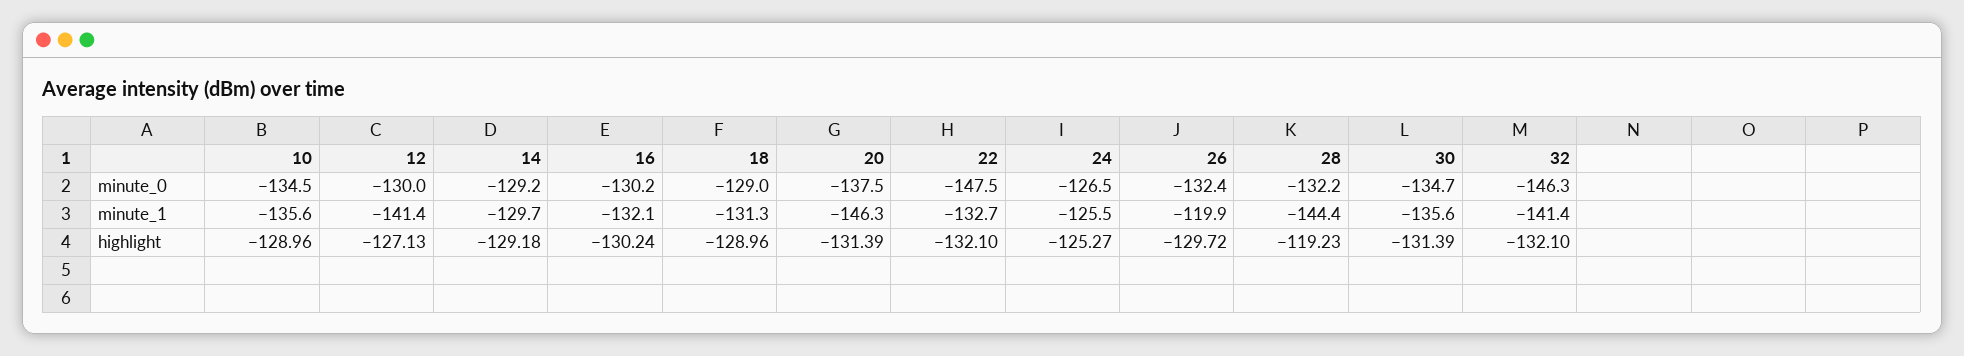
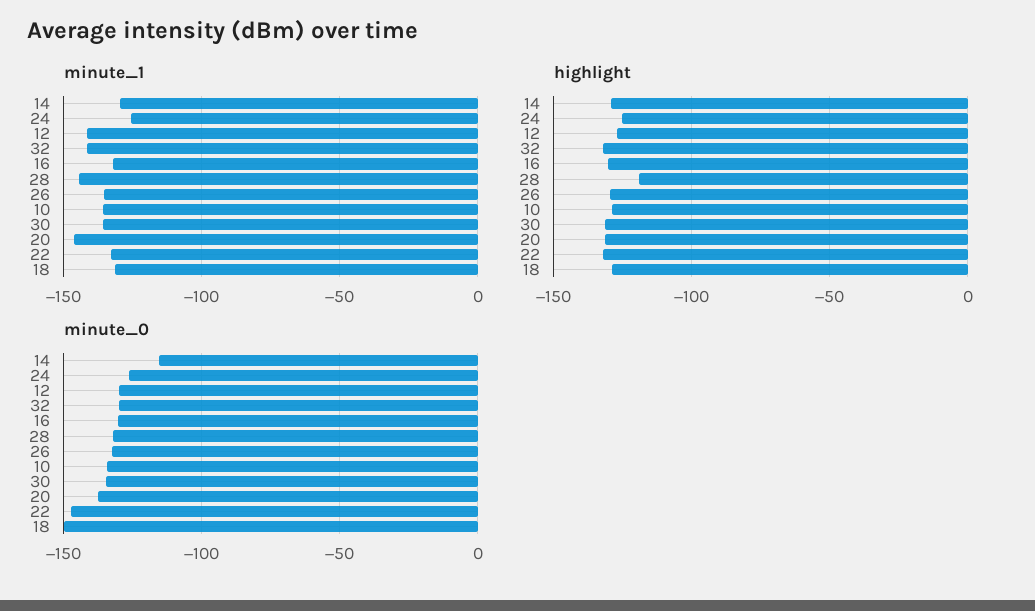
  {
    "minute_0": {
      "10": -134.5,
      "12": -130,
-     "14": -129.2,
+     "14": -115,
      "16": -130.2,
-     "18": -129,
+     "18": -150,
      "20": -137.5,
      "22": -147.5,
      "24": -126.5,
      "26": -132.4,
      "28": -132.2,
      "30": -134.7,
-     "32": -146.3
+     "32": -130
    },
    "minute_1": {
      "10": -135.6,
      "12": -141.4,
      "14": -129.7,
      "16": -132.1,
      "18": -131.3,
      "20": -146.3,
      "22": -132.7,
      "24": -125.5,
-     "26": -119.9,
+     "26": -135,
      "28": -144.4,
      "30": -135.6,
      "32": -141.4
    },
    "highlight": {
      "10": -128.96,
      "12": -127.13,
      "14": -129.18,
      "16": -130.24,
      "18": -128.96,
      "20": -131.39,
      "22": -132.1,
      "24": -125.27,
      "26": -129.72,
      "28": -119.23,
      "30": -131.39,
      "32": -132.1
    }
  }

